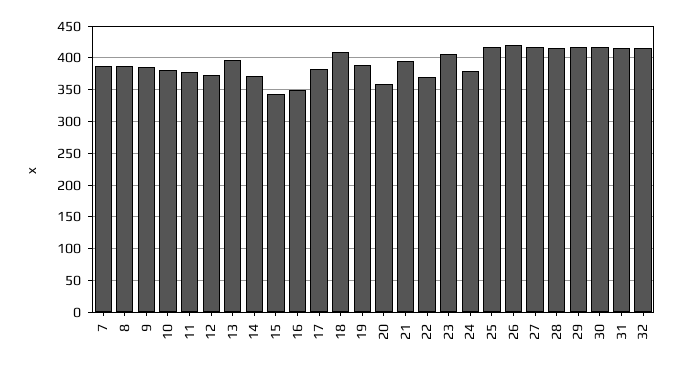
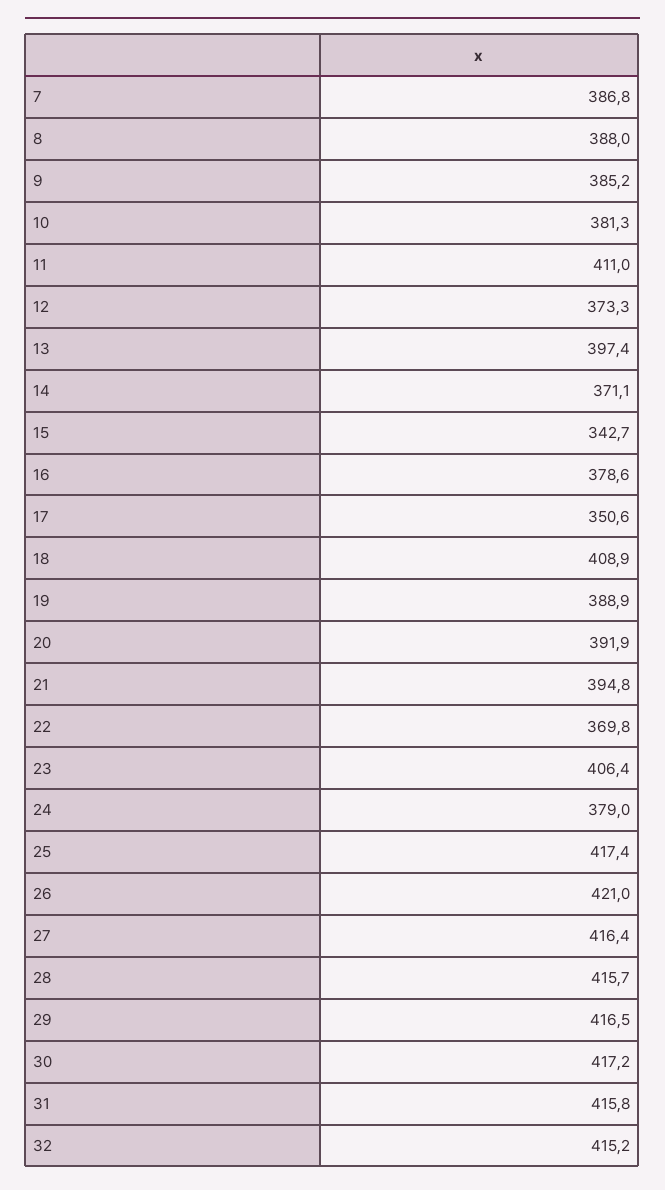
  {
    "7": 386.8,
    "8": 388,
    "9": 385.2,
    "10": 381.3,
-   "11": 380,
+   "11": 411,
    "12": 373.3,
    "13": 397.4,
    "14": 371.1,
    "15": 342.7,
-   "16": 350,
+   "16": 378.6,
-   "17": 380,
+   "17": 350.6,
    "18": 408.9,
    "19": 388.9,
-   "20": 360,
+   "20": 391.9,
    "21": 394.8,
    "22": 369.8,
    "23": 406.4,
    "24": 379,
    "25": 417.4,
    "26": 421,
    "27": 416.4,
    "28": 415.7,
    "29": 416.5,
    "30": 417.2,
    "31": 415.8,
    "32": 415.2
  }

